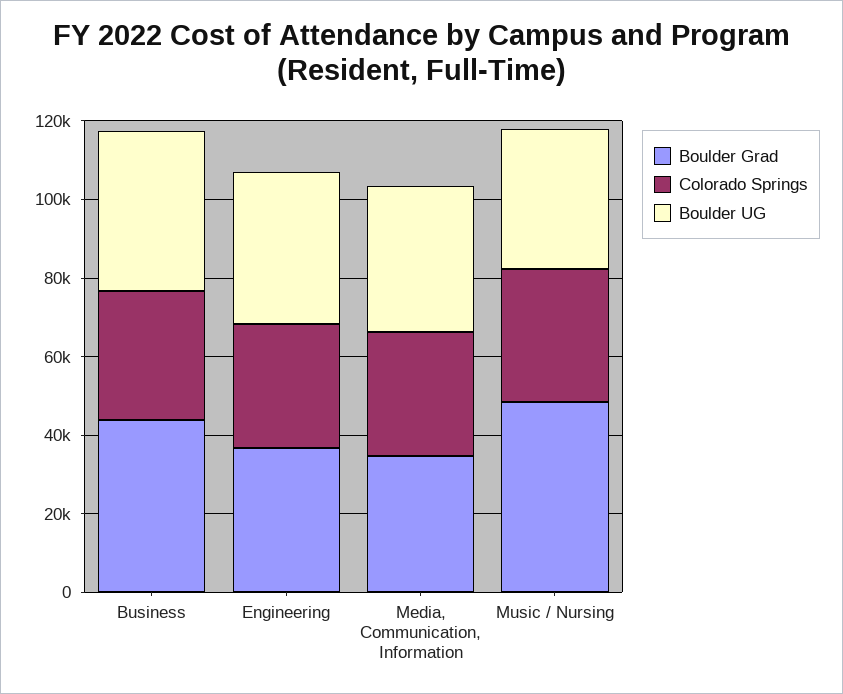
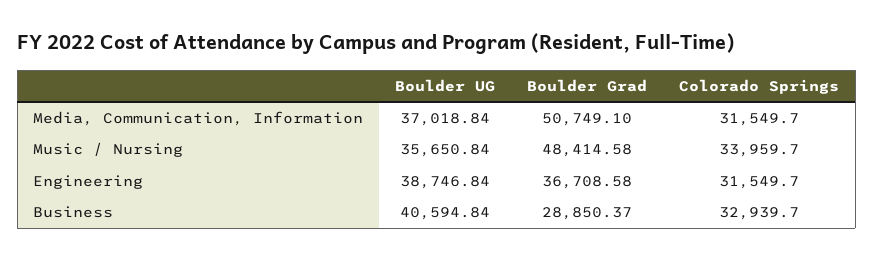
  {
    "Boulder Grad": {
-     "Business": 45000,
+     "Business": 28850.37,
      "Engineering": 36708.58,
-     "Media, Communication, Information": 35000,
+     "Media, Communication, Information": 50749.1,
      "Music / Nursing": 48414.58
    },
    "Colorado Springs": {
      "Business": 32939.7,
      "Engineering": 31549.7,
      "Media, Communication, Information": 31549.7,
      "Music / Nursing": 33959.7
    },
    "Boulder UG": {
      "Business": 40594.84,
      "Engineering": 38746.84,
      "Media, Communication, Information": 37018.84,
      "Music / Nursing": 35650.84
    }
  }

